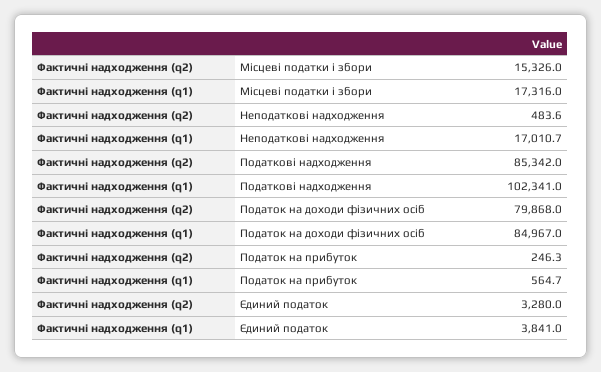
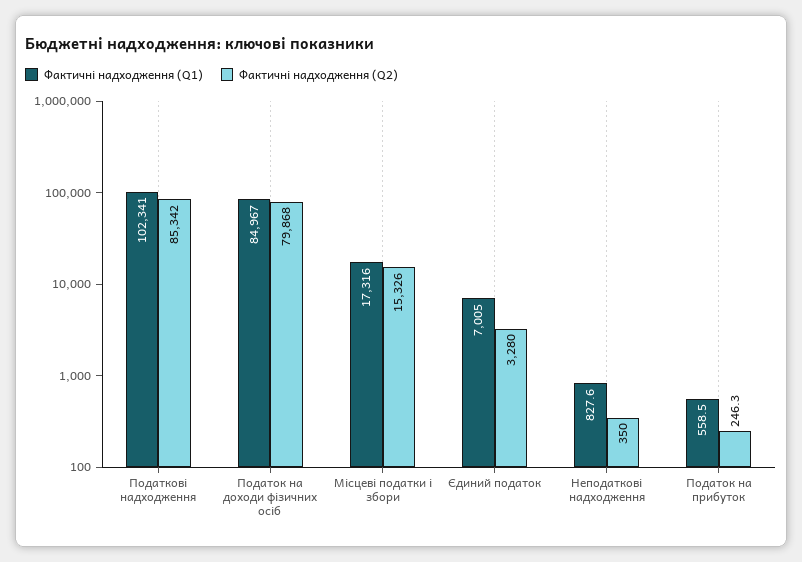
  {
    "Фактичні надходження (q2)": {
      "Місцеві податки і збори": 15326,
-     "Неподаткові надходження": 483.6,
+     "Неподаткові надходження": 350,
      "Податкові надходження": 85342,
      "Податок на доходи фізичних осіб": 79868,
      "Податок на прибуток": 246.3,
      "Єдиний податок": 3280
    },
    "Фактичні надходження (q1)": {
      "Місцеві податки і збори": 17316,
-     "Неподаткові надходження": 17010.7,
+     "Неподаткові надходження": 827.6,
      "Податкові надходження": 102341,
      "Податок на доходи фізичних осіб": 84967,
-     "Податок на прибуток": 564.7,
+     "Податок на прибуток": 558.5,
-     "Єдиний податок": 3841
+     "Єдиний податок": 7005
    }
  }

